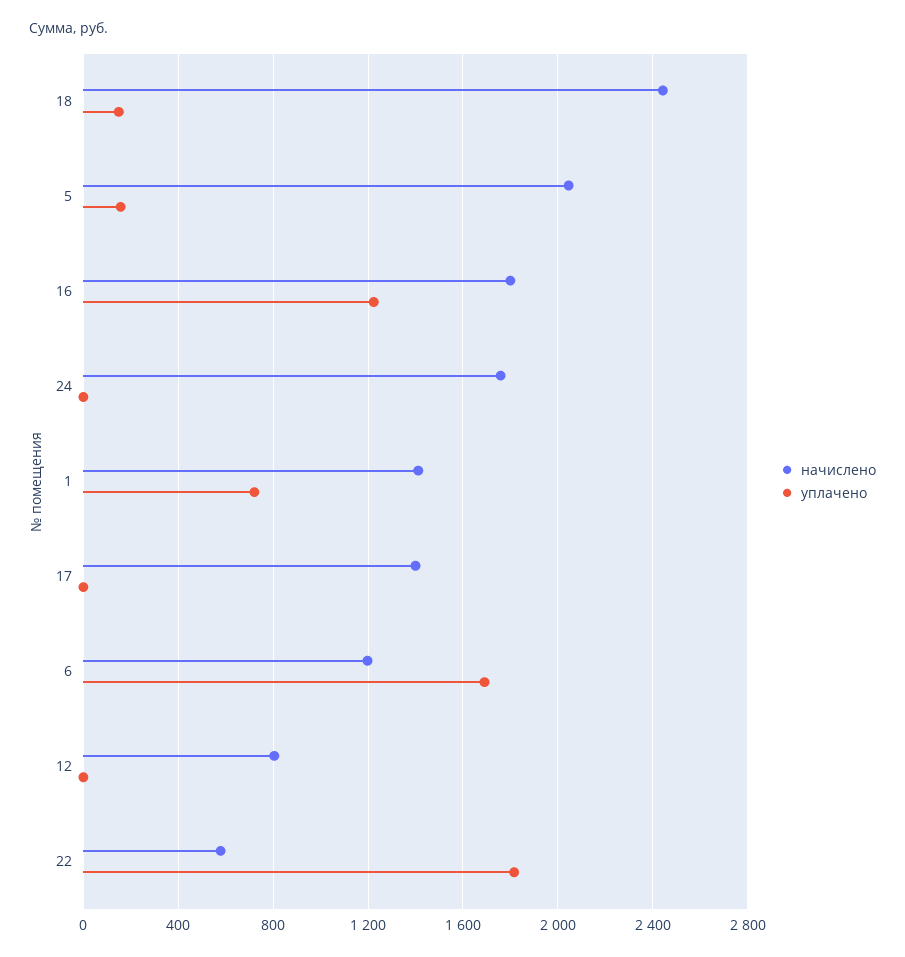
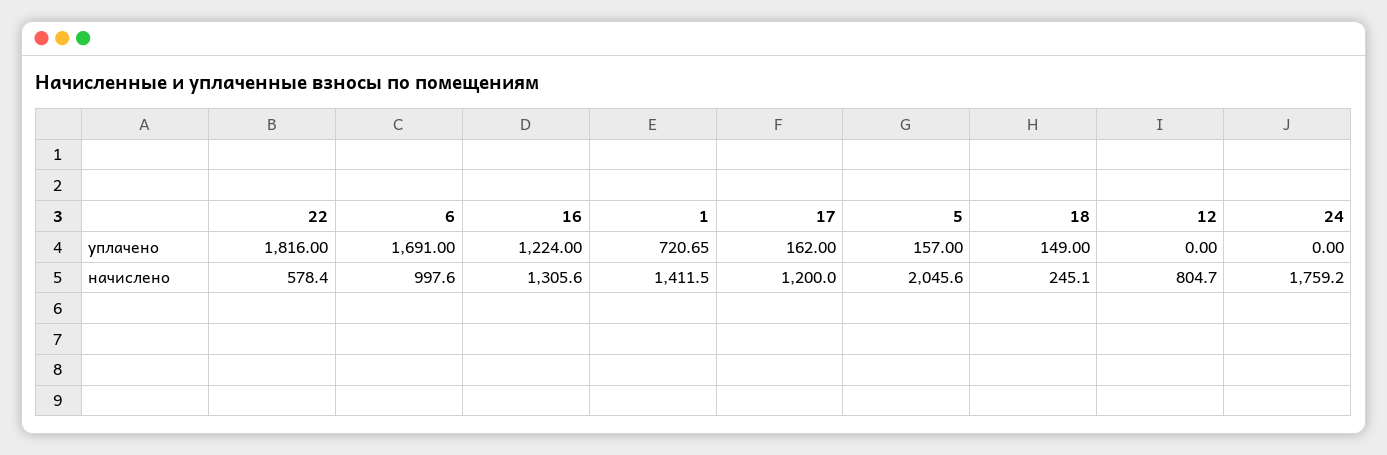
  {
    "начислено": {
-     "18": 2450,
+     "18": 245.1,
      "5": 2045.6,
-     "16": 1800,
+     "16": 1305.6,
      "24": 1759.2,
      "1": 1411.5,
-     "17": 1400,
+     "17": 1200,
-     "6": 1200,
+     "6": 997.6,
      "12": 804.7,
      "22": 578.4
    },
    "уплачено": {
      "18": 149,
      "5": 157,
      "16": 1224,
      "24": 0,
      "1": 720.65,
-     "17": 0,
+     "17": 162,
      "6": 1691,
      "12": 0,
      "22": 1816
    }
  }

